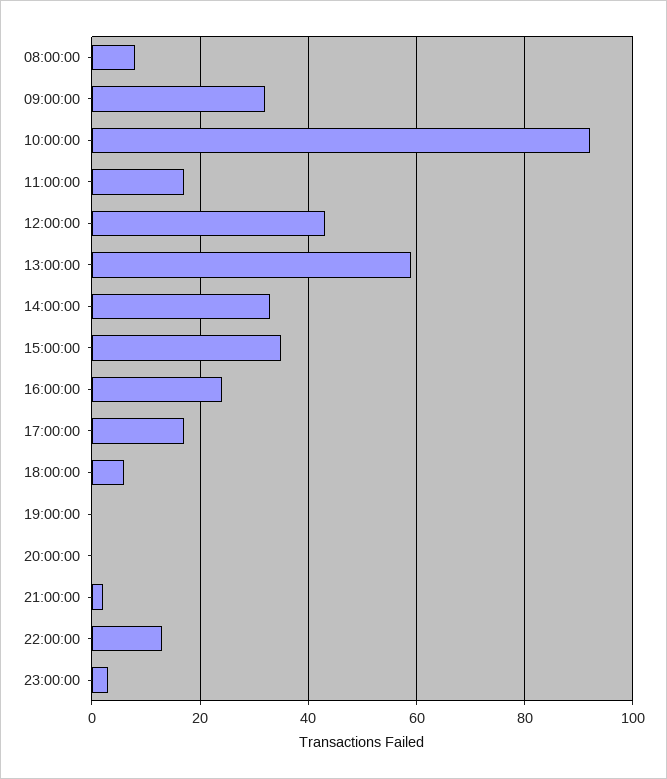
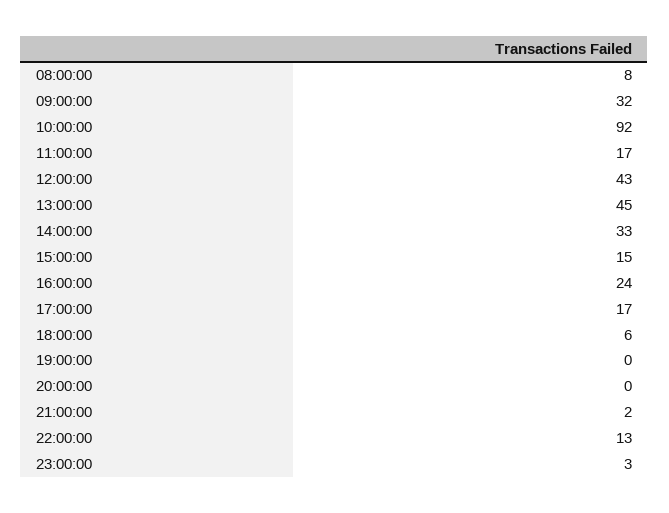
  {
    "08:00:00": 8,
    "09:00:00": 32,
    "10:00:00": 92,
    "11:00:00": 17,
    "12:00:00": 43,
-   "13:00:00": 60,
+   "13:00:00": 45,
    "14:00:00": 33,
-   "15:00:00": 35,
+   "15:00:00": 15,
    "16:00:00": 24,
    "17:00:00": 17,
    "18:00:00": 6,
    "19:00:00": 0,
    "20:00:00": 0,
    "21:00:00": 2,
    "22:00:00": 13,
    "23:00:00": 3
  }

